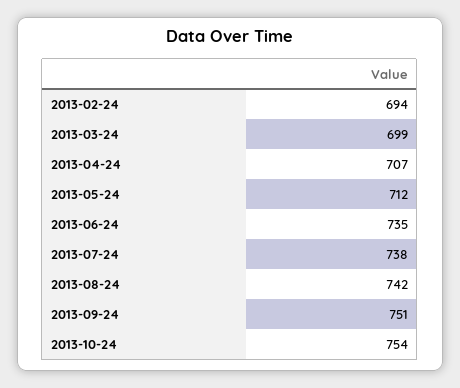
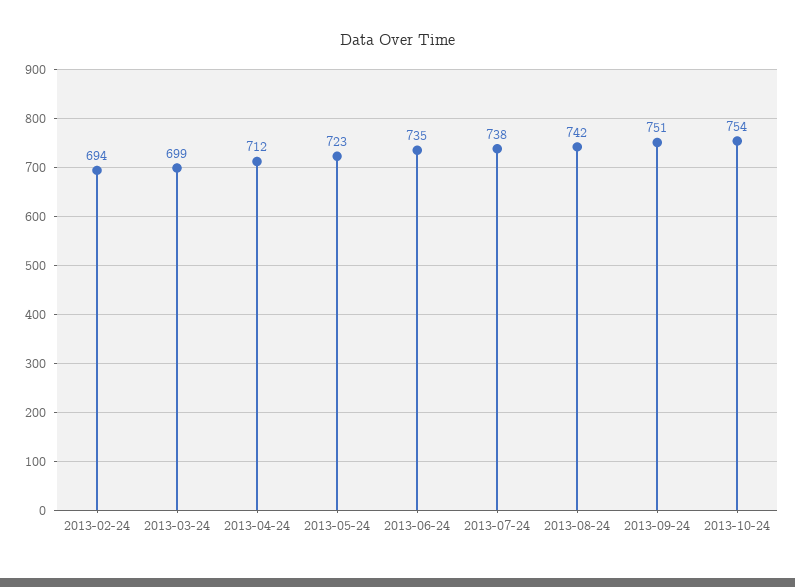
  {
    "2013-02-24": 694,
    "2013-03-24": 699,
-   "2013-04-24": 707,
+   "2013-04-24": 712,
-   "2013-05-24": 712,
+   "2013-05-24": 723,
    "2013-06-24": 735,
    "2013-07-24": 738,
    "2013-08-24": 742,
    "2013-09-24": 751,
    "2013-10-24": 754
  }

